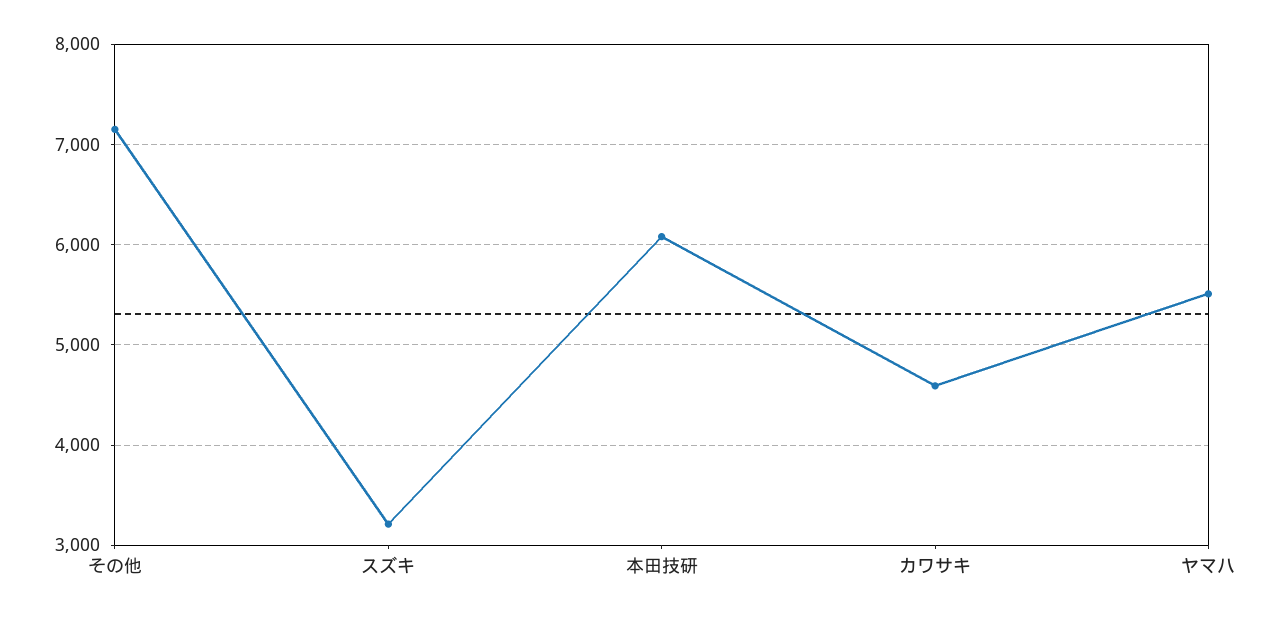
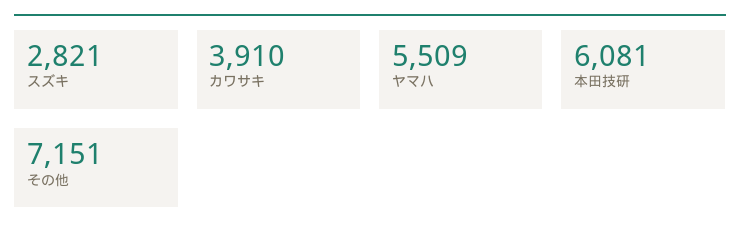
  {
    "その他": 7151,
-   "スズキ": 3200,
+   "スズキ": 2821,
    "本田技研": 6081,
-   "カワサキ": 4600,
+   "カワサキ": 3910,
    "ヤマハ": 5509
  }

